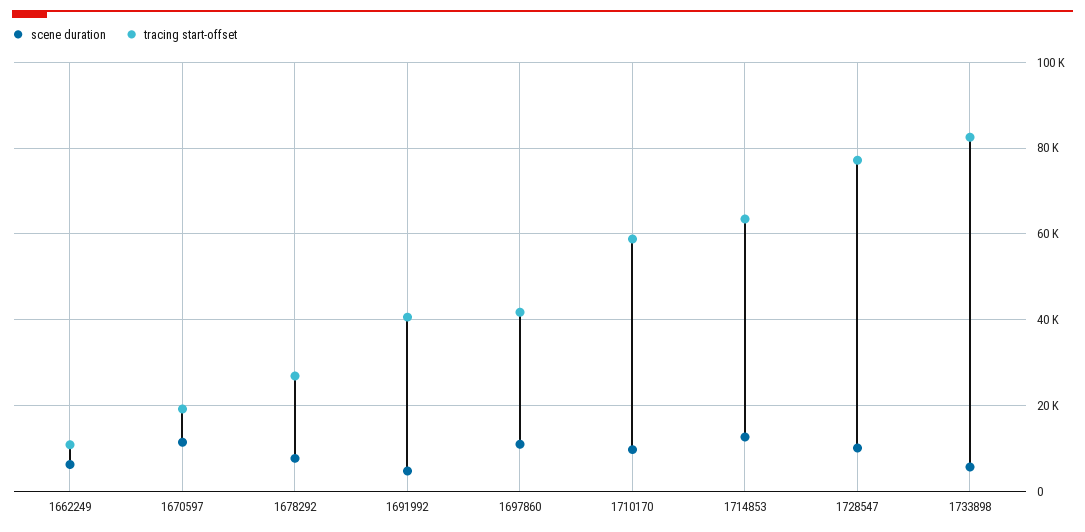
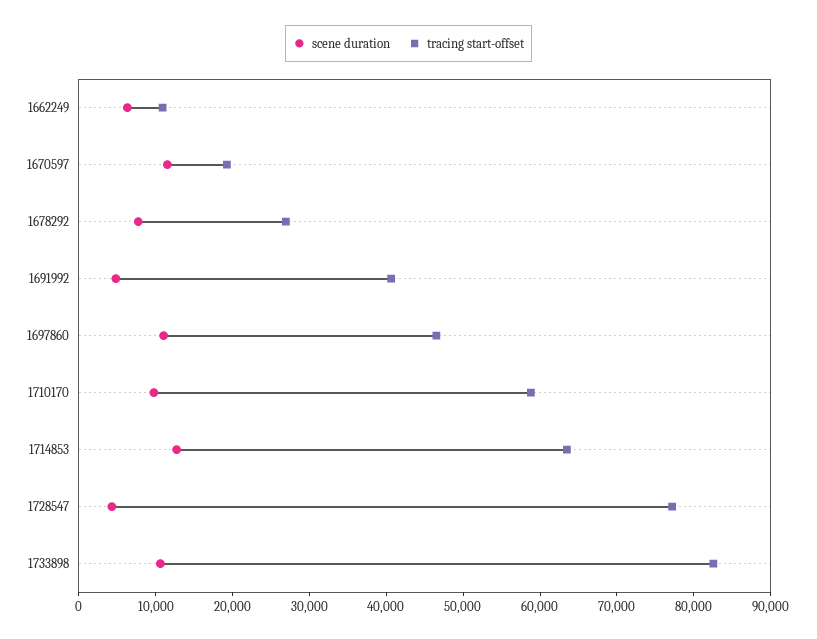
  {
    "scene duration": {
      "1662249": 6000,
      "1670597": 12000,
      "1678292": 8000,
      "1691992": 4000,
      "1697860": 12000,
      "1710170": 10000,
      "1714853": 12000,
-     "1728547": 10000,
+     "1728547": 4000,
-     "1733898": 6000
+     "1733898": 10000
    },
    "tracing start-offset": {
      "1662249": 10000,
      "1670597": 20000,
      "1678292": 26000,
      "1691992": 40000,
-     "1697860": 42000,
+     "1697860": 46000,
      "1710170": 58000,
      "1714853": 64000,
      "1728547": 78000,
      "1733898": 82000
    }
  }

